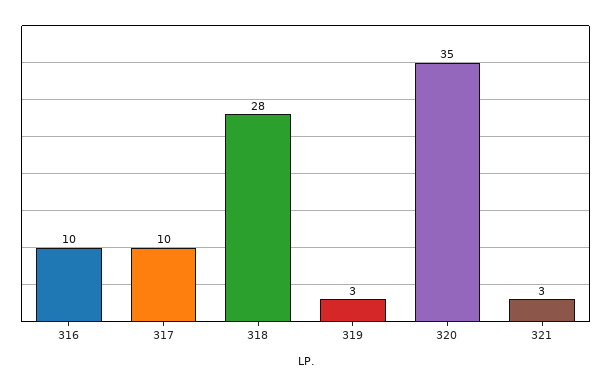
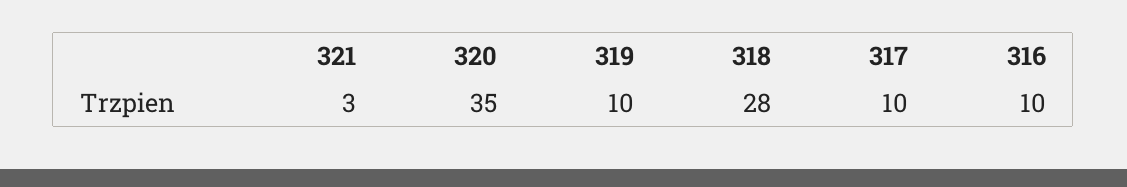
  {
    "316": 10,
    "317": 10,
    "318": 28,
-   "319": 3,
+   "319": 10,
    "320": 35,
    "321": 3
  }

